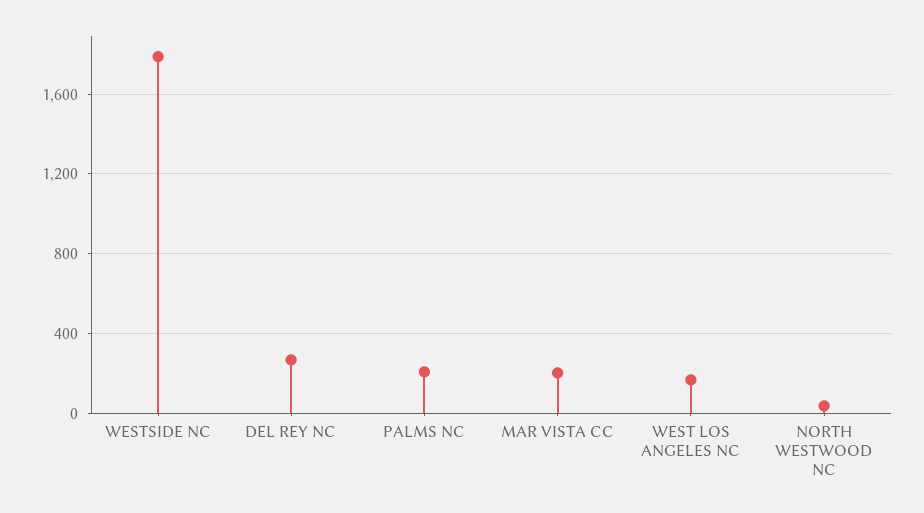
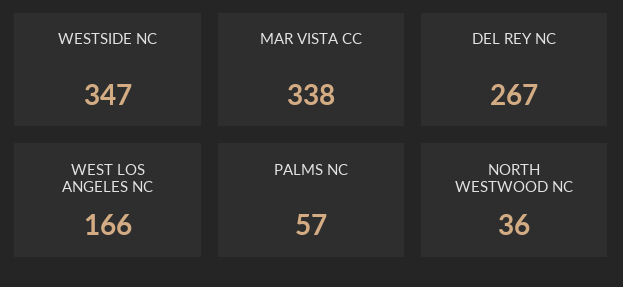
  {
-   "WESTSIDE NC": 1800,
+   "WESTSIDE NC": 347,
    "DEL REY NC": 267,
-   "PALMS NC": 200,
+   "PALMS NC": 57,
-   "MAR VISTA CC": 200,
+   "MAR VISTA CC": 338,
    "WEST LOS ANGELES NC": 166,
    "NORTH WESTWOOD NC": 36
  }

